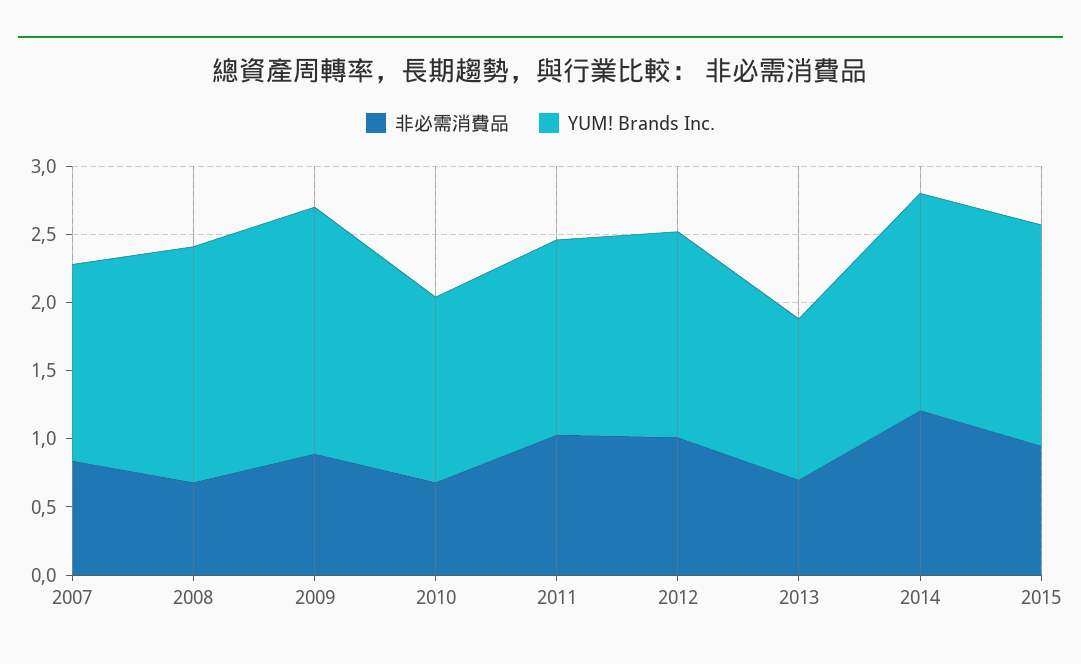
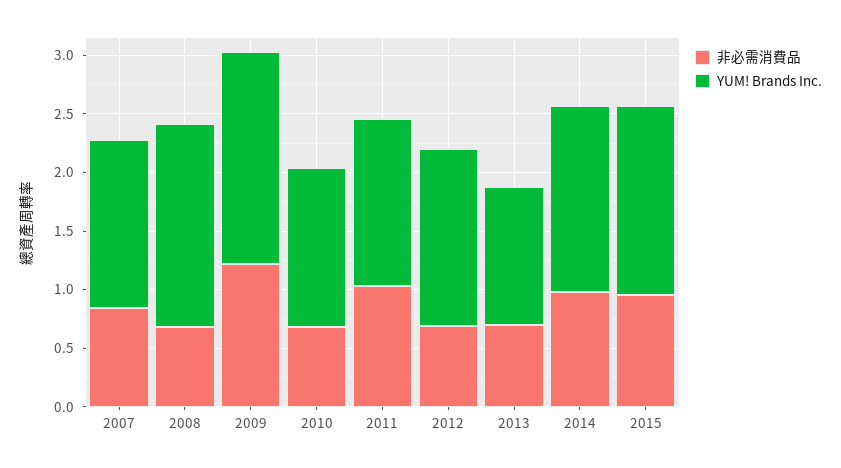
  {
    "非必需消費品": {
      "2007": 0.8,
      "2008": 0.7,
-     "2009": 0.9,
+     "2009": 1.2,
      "2010": 0.7,
      "2011": 1,
-     "2012": 1,
+     "2012": 0.7,
      "2013": 0.7,
-     "2014": 1.2,
+     "2014": 1,
      "2015": 1
    },
    "YUM! Brands Inc.": {
      "2007": 1.4,
      "2008": 1.7,
      "2009": 1.8,
      "2010": 1.4,
      "2011": 1.4,
      "2012": 1.5,
      "2013": 1.2,
      "2014": 1.6,
      "2015": 1.6
    }
  }

